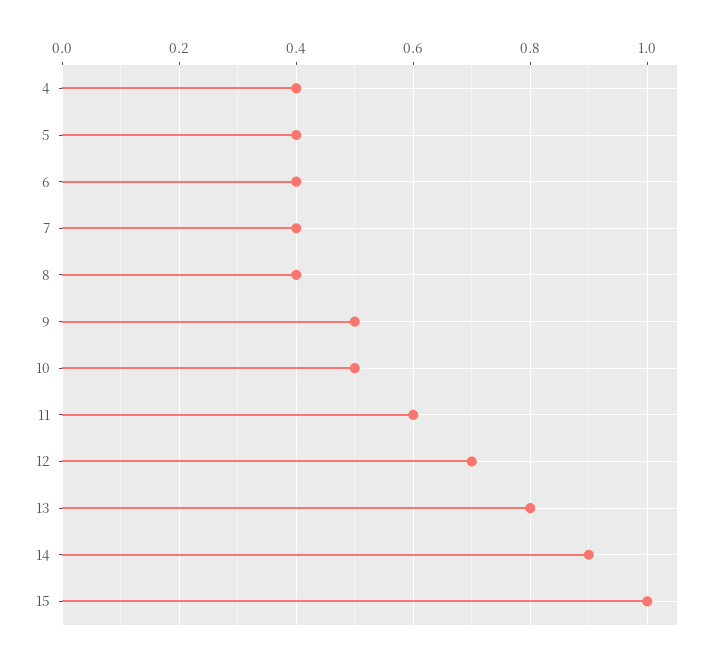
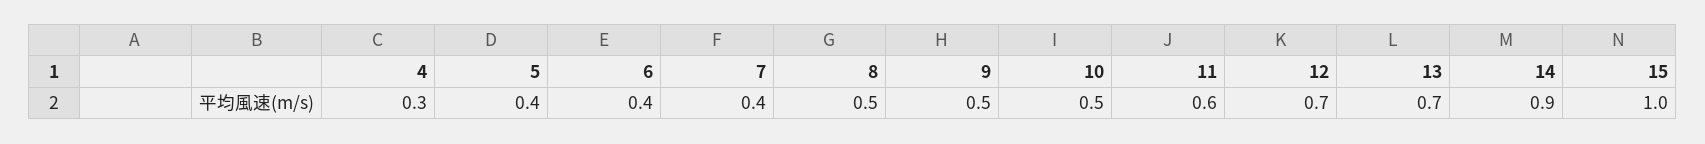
  {
-   "4": 0.4,
+   "4": 0.3,
    "5": 0.4,
    "6": 0.4,
    "7": 0.4,
-   "8": 0.4,
+   "8": 0.5,
    "9": 0.5,
    "10": 0.5,
    "11": 0.6,
    "12": 0.7,
-   "13": 0.8,
+   "13": 0.7,
    "14": 0.9,
    "15": 1
  }

